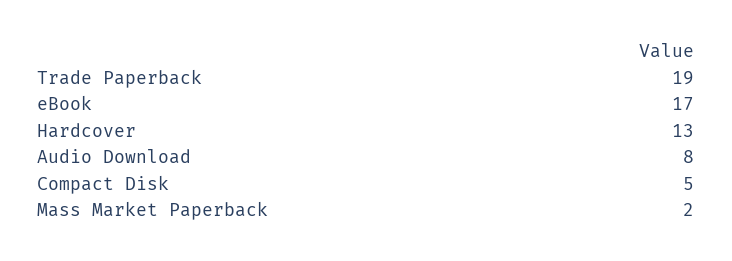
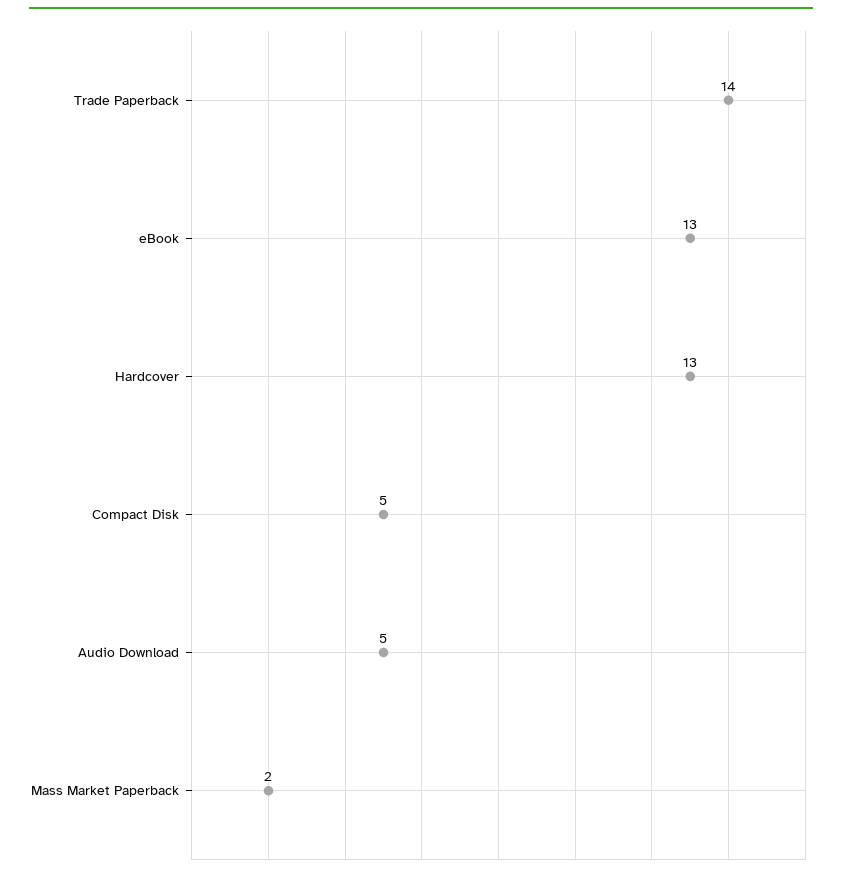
  {
-   "Trade Paperback": 19,
+   "Trade Paperback": 14,
-   "eBook": 17,
+   "eBook": 13,
    "Hardcover": 13,
-   "Audio Download": 8,
+   "Audio Download": 5,
    "Compact Disk": 5,
    "Mass Market Paperback": 2
  }

